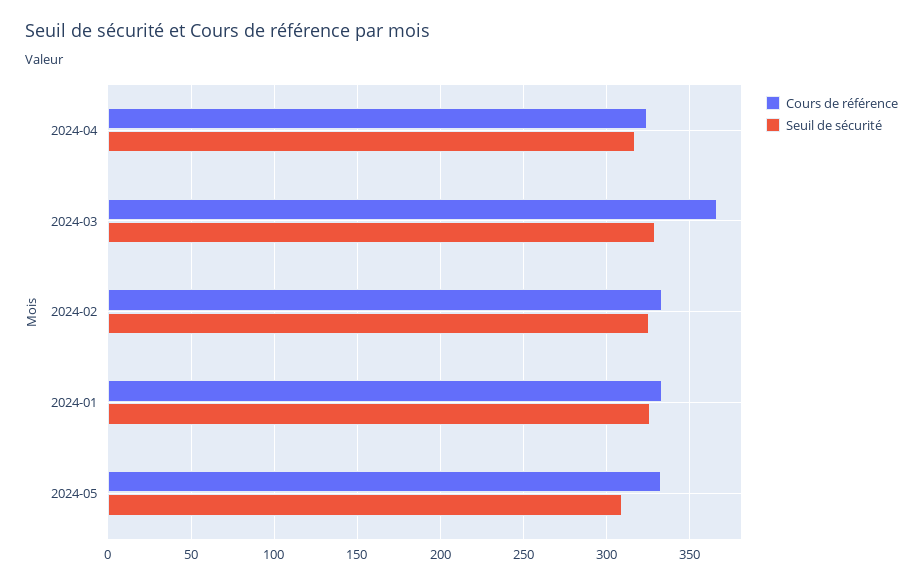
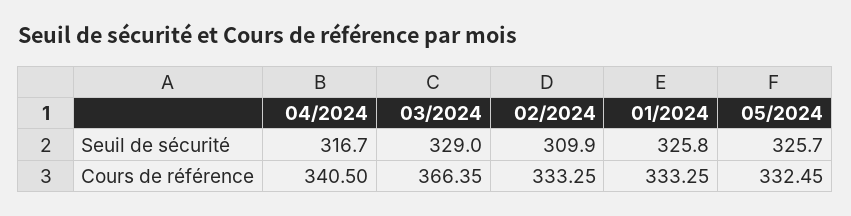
  {
    "Cours de référence": {
-     "2024-04": 325,
+     "2024-04": 340.5,
      "2024-03": 366.35,
      "2024-02": 333.25,
      "2024-01": 333.25,
      "2024-05": 332.45
    },
    "Seuil de sécurité": {
      "2024-04": 316.7,
      "2024-03": 329,
-     "2024-02": 325,
+     "2024-02": 309.9,
      "2024-01": 325.8,
-     "2024-05": 310
+     "2024-05": 325.7
    }
  }

